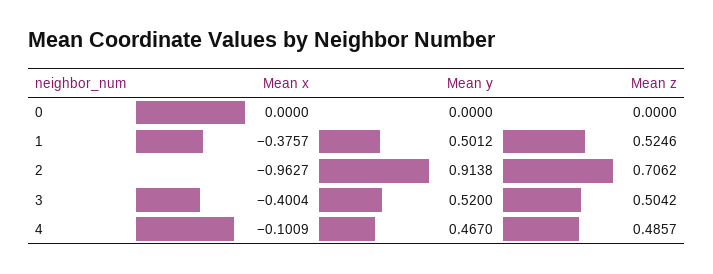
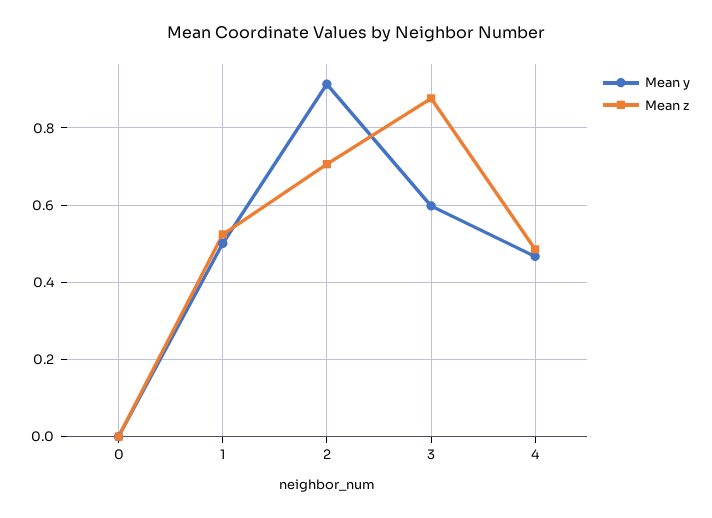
  {
-   "Mean x": {
-     "0": 0,
-     "1": -0.3757,
-     "2": -0.9627,
-     "3": -0.4004,
-     "4": -0.1009
-   },
    "Mean y": {
      "0": 0,
      "1": 0.5012,
      "2": 0.9138,
-     "3": 0.52,
+     "3": 0.6,
      "4": 0.467
    },
    "Mean z": {
      "0": 0,
      "1": 0.5246,
      "2": 0.7062,
-     "3": 0.5042,
+     "3": 0.88,
      "4": 0.4857
    }
  }

